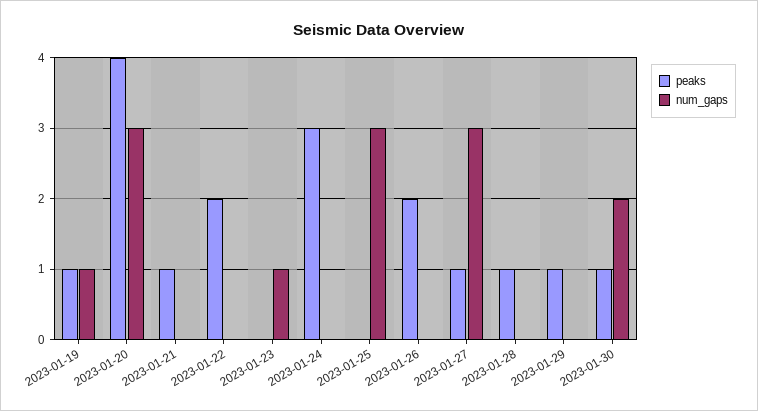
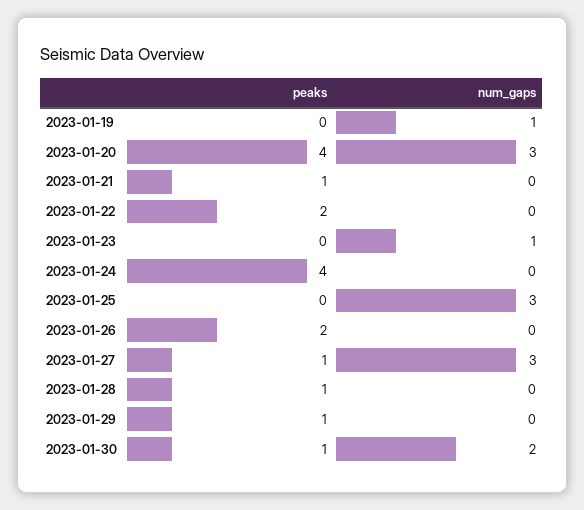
  {
    "peaks": {
-     "2023-01-19": 1,
+     "2023-01-19": 0,
      "2023-01-20": 4,
      "2023-01-21": 1,
      "2023-01-22": 2,
      "2023-01-23": 0,
-     "2023-01-24": 3,
+     "2023-01-24": 4,
      "2023-01-25": 0,
      "2023-01-26": 2,
      "2023-01-27": 1,
      "2023-01-28": 1,
      "2023-01-29": 1,
      "2023-01-30": 1
    },
    "num_gaps": {
      "2023-01-19": 1,
      "2023-01-20": 3,
      "2023-01-21": 0,
      "2023-01-22": 0,
      "2023-01-23": 1,
      "2023-01-24": 0,
      "2023-01-25": 3,
      "2023-01-26": 0,
      "2023-01-27": 3,
      "2023-01-28": 0,
      "2023-01-29": 0,
      "2023-01-30": 2
    }
  }

